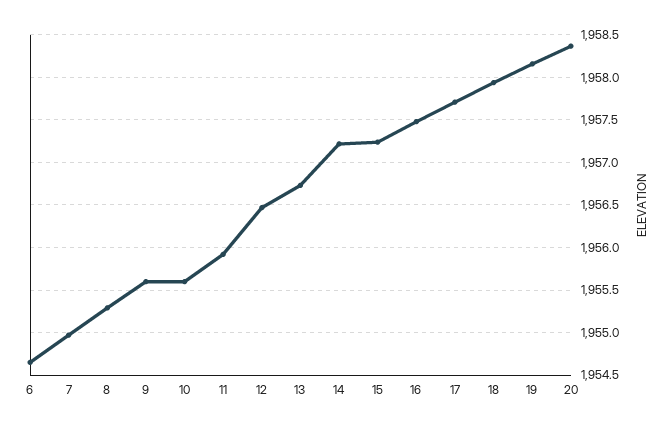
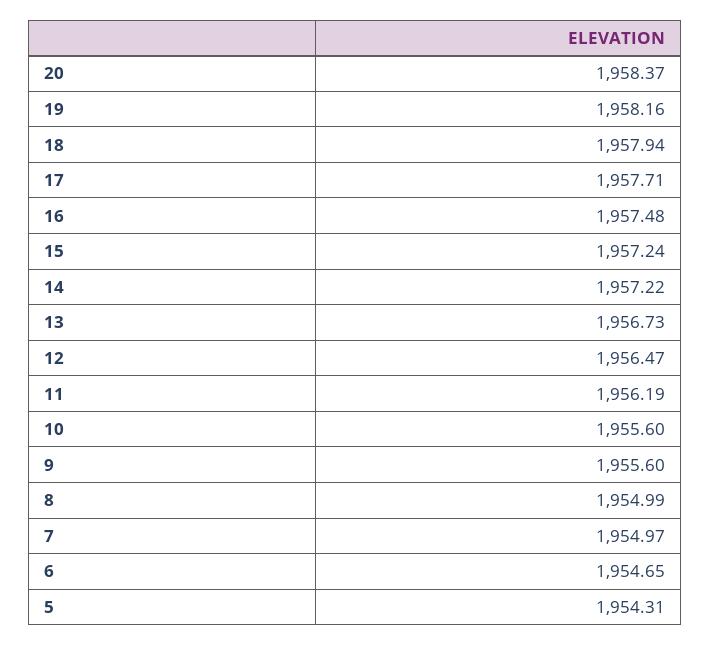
  {
    "6": 1954.65,
    "7": 1954.97,
-   "8": 1955.3,
+   "8": 1954.99,
    "9": 1955.6,
    "10": 1955.6,
-   "11": 1955.9,
+   "11": 1956.19,
    "12": 1956.47,
    "13": 1956.73,
    "14": 1957.22,
    "15": 1957.24,
    "16": 1957.48,
    "17": 1957.71,
    "18": 1957.94,
    "19": 1958.16,
-   "20": 1958.37
+   "20": 1958.37,
+   "5": 1954.31
  }

